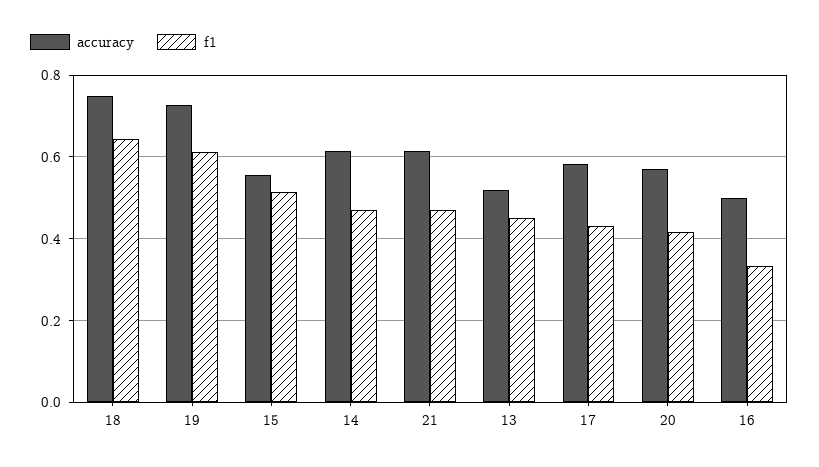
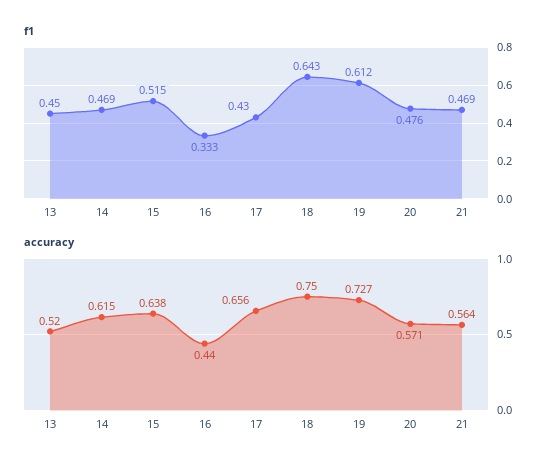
  {
    "accuracy": {
      "18": 0.75,
      "19": 0.727,
-     "15": 0.56,
+     "15": 0.638,
      "14": 0.615,
-     "21": 0.62,
+     "21": 0.564,
      "13": 0.52,
-     "17": 0.58,
+     "17": 0.656,
      "20": 0.571,
-     "16": 0.5
+     "16": 0.44
    },
    "f1": {
      "18": 0.643,
      "19": 0.612,
      "15": 0.515,
      "14": 0.469,
      "21": 0.469,
      "13": 0.45,
      "17": 0.43,
-     "20": 0.42,
+     "20": 0.476,
      "16": 0.333
    }
  }

